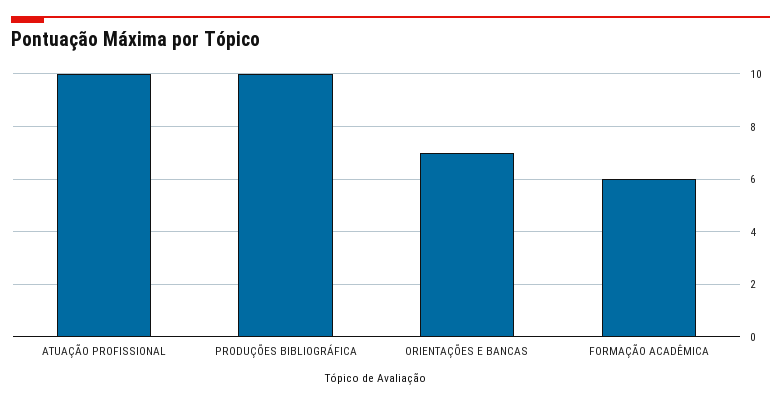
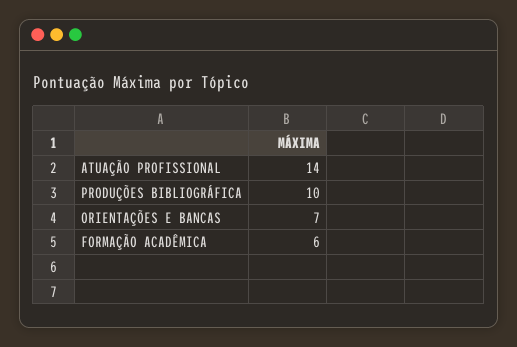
  {
-   "ATUAÇÃO PROFISSIONAL": 10,
+   "ATUAÇÃO PROFISSIONAL": 14,
    "PRODUÇÕES BIBLIOGRÁFICA": 10,
    "ORIENTAÇÕES E BANCAS": 7,
    "FORMAÇÃO ACADÊMICA": 6
  }

